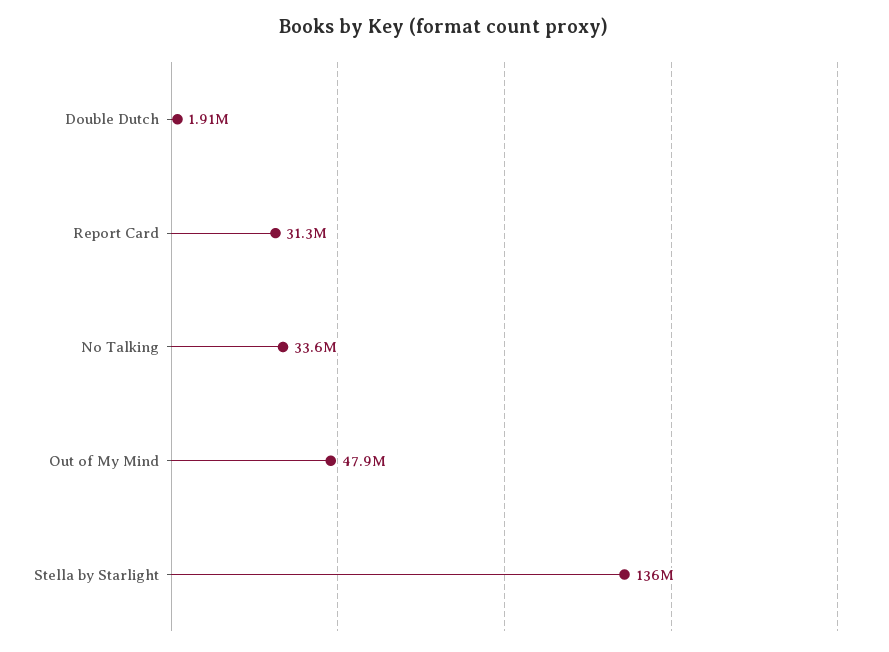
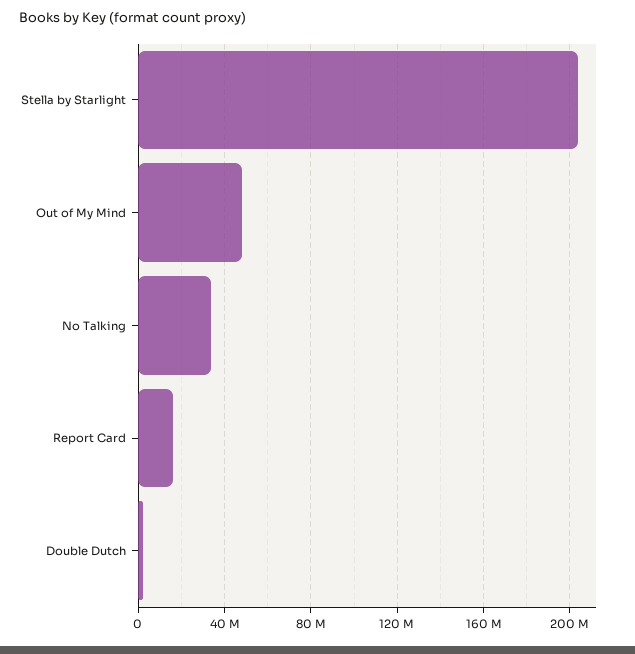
  {
    "Double Dutch": 1910000,
-   "Report Card": 31300000,
+   "Report Card": 15000000,
    "No Talking": 33600000,
    "Out of My Mind": 47900000,
-   "Stella by Starlight": 136000000
+   "Stella by Starlight": 205000000
  }

